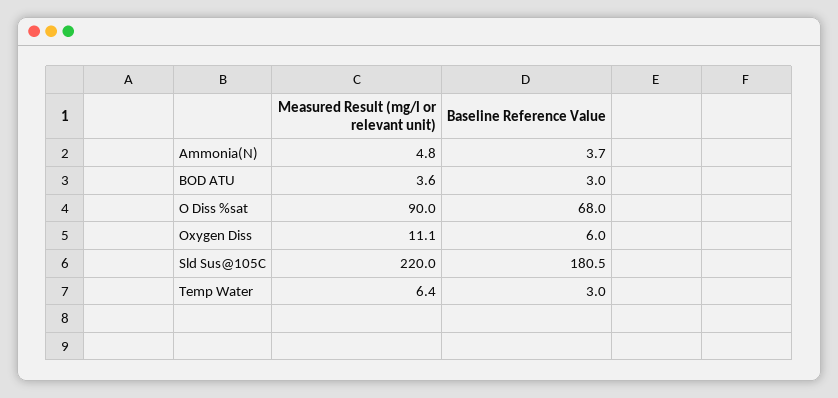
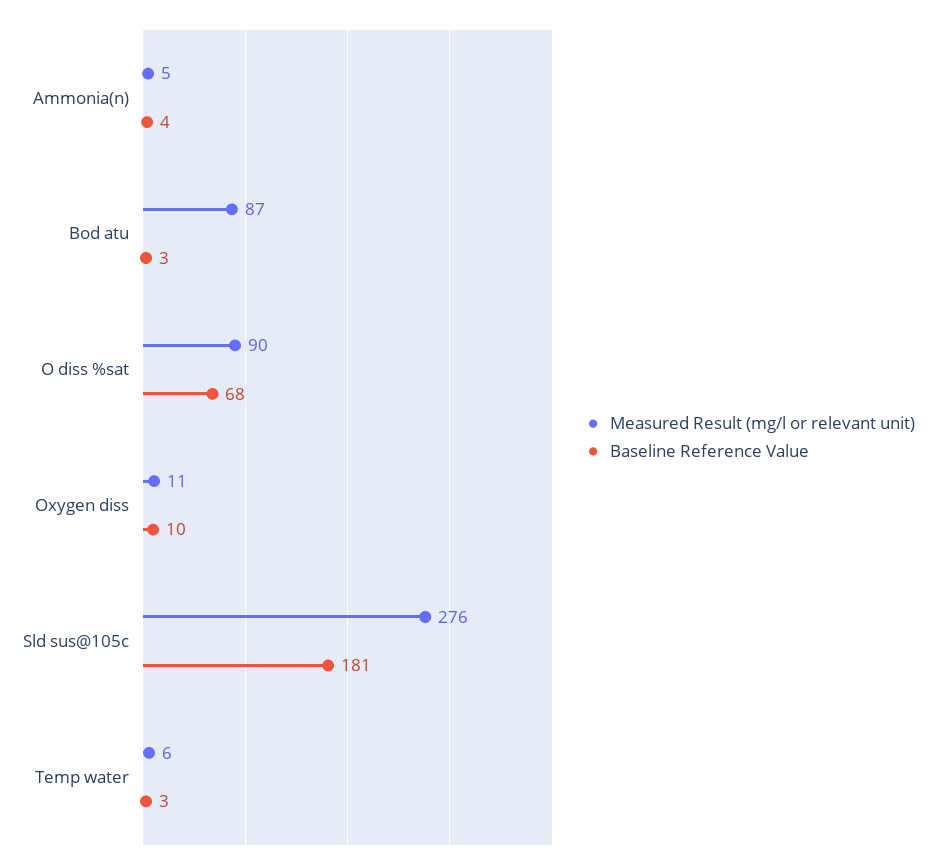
  {
    "Measured Result (mg/l or relevant unit)": {
      "Ammonia(N)": 4.8,
-     "BOD ATU": 3.6,
+     "BOD ATU": 87,
      "O Diss %sat": 90,
      "Oxygen Diss": 11.1,
-     "Sld Sus@105C": 220,
+     "Sld Sus@105C": 276,
      "Temp Water": 6.4
    },
    "Baseline Reference Value": {
      "Ammonia(N)": 3.7,
      "BOD ATU": 3,
      "O Diss %sat": 68,
-     "Oxygen Diss": 6,
+     "Oxygen Diss": 10,
      "Sld Sus@105C": 180.5,
      "Temp Water": 3
    }
  }

